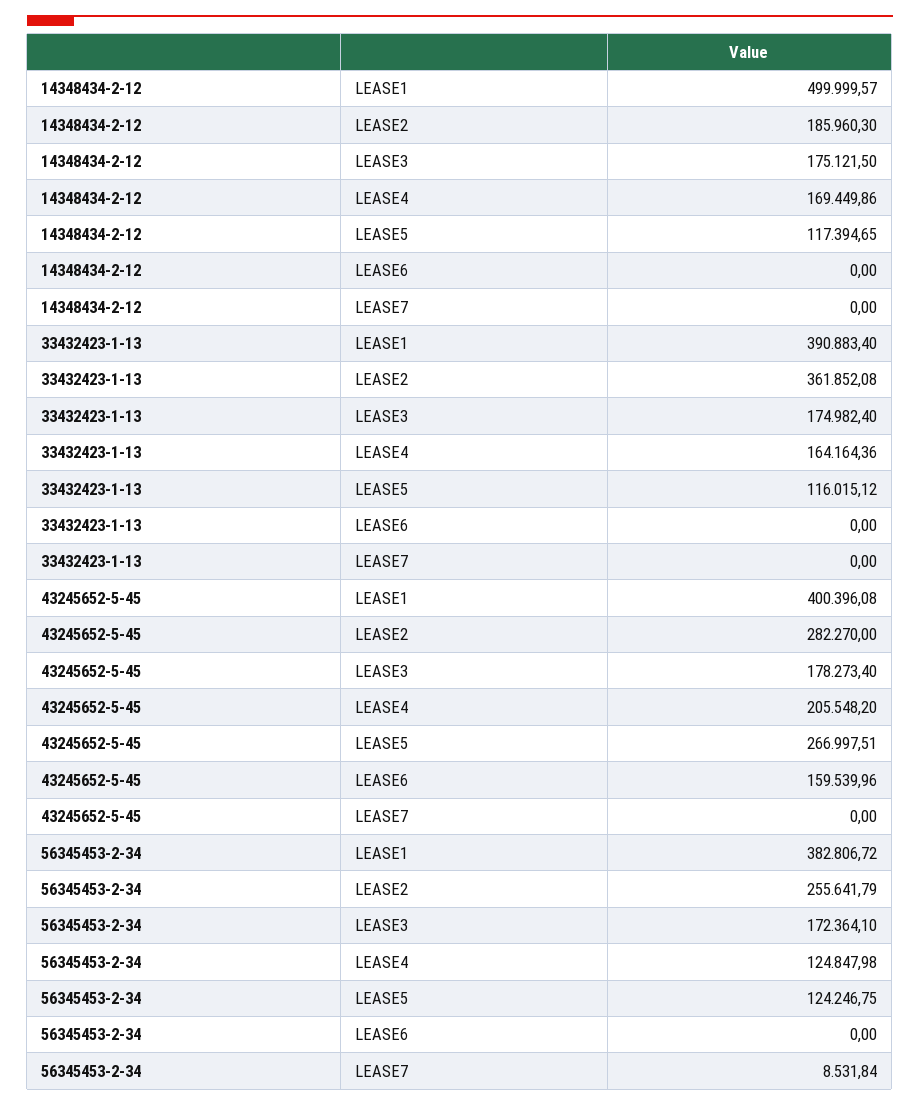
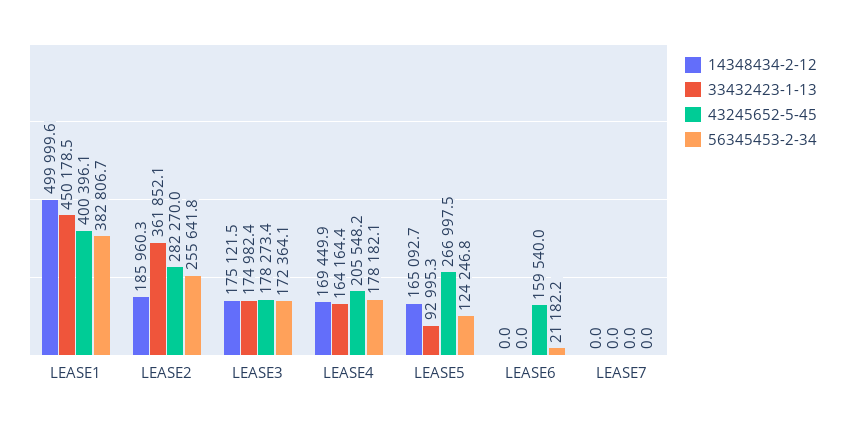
  {
    "14348434-2-12": {
      "LEASE1": 499999.57,
      "LEASE2": 185960.3,
      "LEASE3": 175121.5,
      "LEASE4": 169449.86,
-     "LEASE5": 117394.65,
+     "LEASE5": 165092.7,
      "LEASE6": 0,
      "LEASE7": 0
    },
    "33432423-1-13": {
-     "LEASE1": 390883.4,
+     "LEASE1": 450178.5,
      "LEASE2": 361852.08,
      "LEASE3": 174982.4,
      "LEASE4": 164164.36,
-     "LEASE5": 116015.12,
+     "LEASE5": 92995.3,
      "LEASE6": 0,
      "LEASE7": 0
    },
    "43245652-5-45": {
      "LEASE1": 400396.08,
      "LEASE2": 282270,
      "LEASE3": 178273.4,
      "LEASE4": 205548.2,
      "LEASE5": 266997.51,
      "LEASE6": 159539.96,
      "LEASE7": 0
    },
    "56345453-2-34": {
      "LEASE1": 382806.72,
      "LEASE2": 255641.79,
      "LEASE3": 172364.1,
-     "LEASE4": 124847.98,
+     "LEASE4": 178182.1,
      "LEASE5": 124246.75,
-     "LEASE6": 0,
+     "LEASE6": 21182.2,
-     "LEASE7": 8531.84
+     "LEASE7": 0
    }
  }

